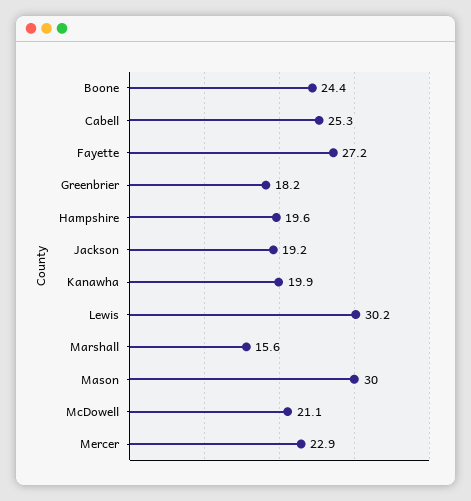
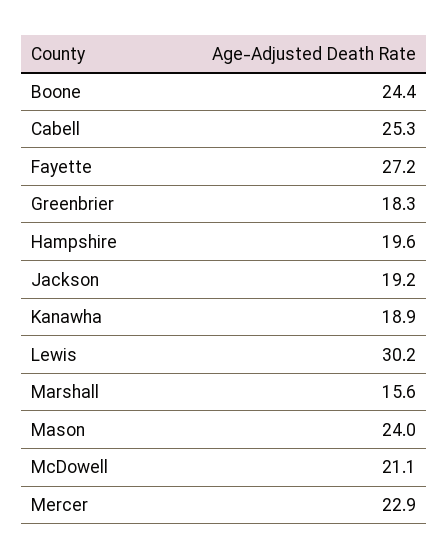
  {
    "Boone": 24.4,
    "Cabell": 25.3,
    "Fayette": 27.2,
-   "Greenbrier": 18.2,
+   "Greenbrier": 18.3,
    "Hampshire": 19.6,
    "Jackson": 19.2,
-   "Kanawha": 19.9,
+   "Kanawha": 18.9,
    "Lewis": 30.2,
    "Marshall": 15.6,
-   "Mason": 30,
+   "Mason": 24,
    "McDowell": 21.1,
    "Mercer": 22.9
  }

